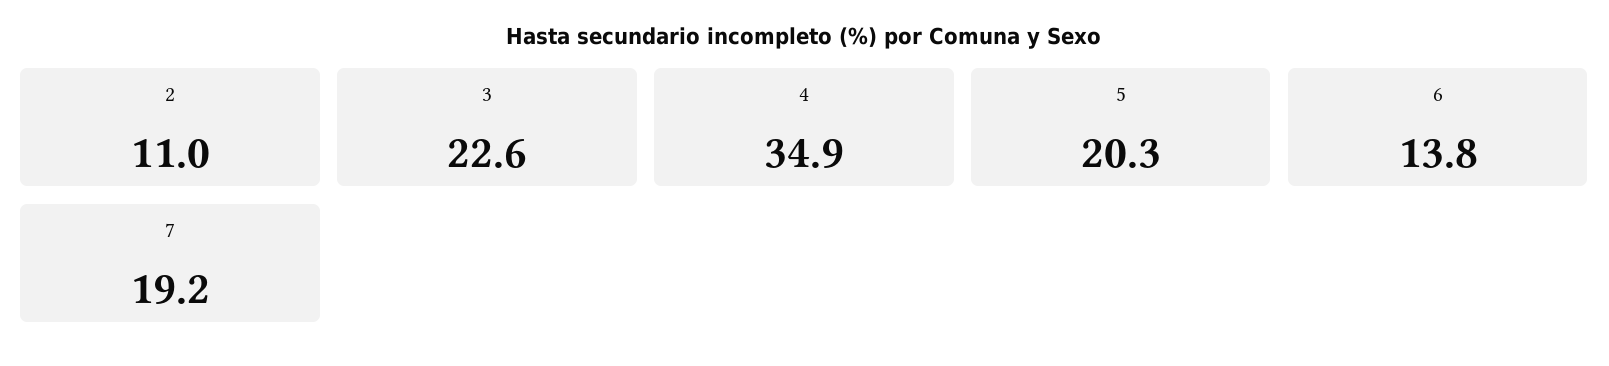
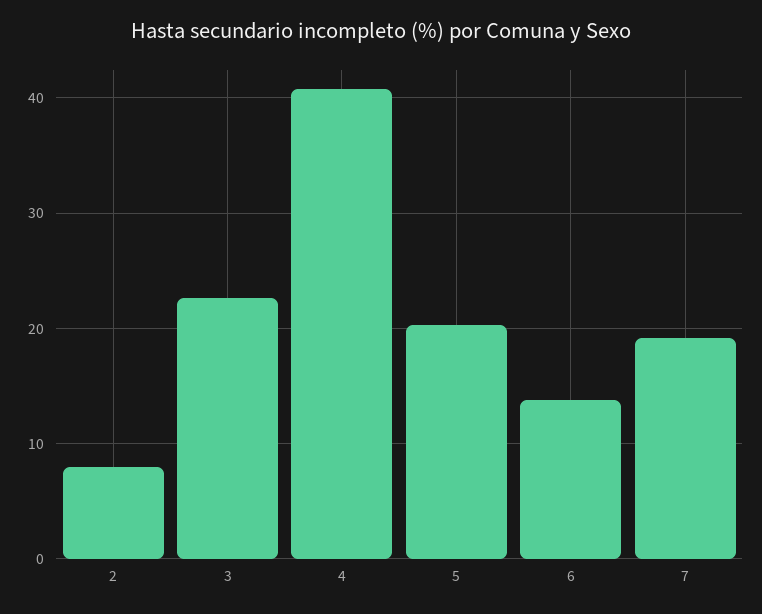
  {
-   "2": 11,
+   "2": 8,
    "3": 22.6,
-   "4": 34.9,
+   "4": 41,
    "5": 20.3,
    "6": 13.8,
    "7": 19.2
  }

